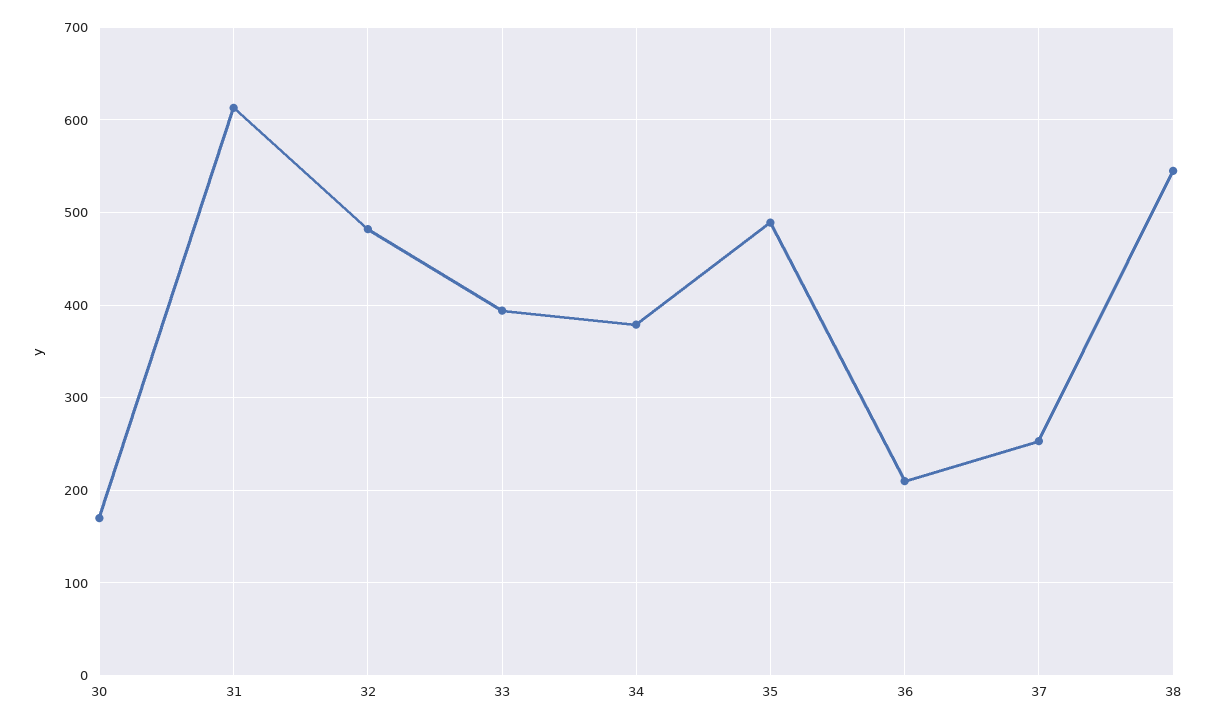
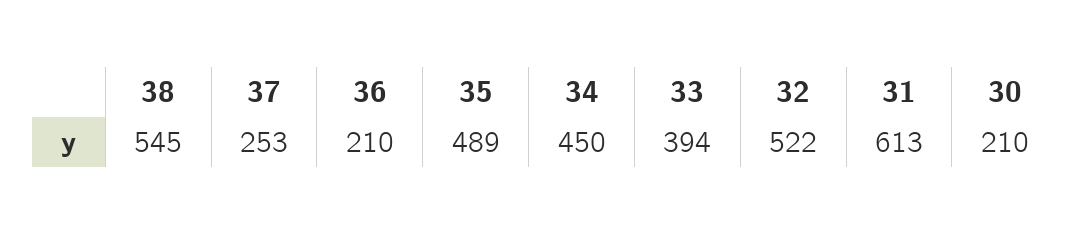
  {
-   "30": 170,
+   "30": 210,
    "31": 613,
-   "32": 480,
+   "32": 522,
    "33": 394,
-   "34": 380,
+   "34": 450,
    "35": 489,
    "36": 210,
    "37": 253,
    "38": 545
  }

